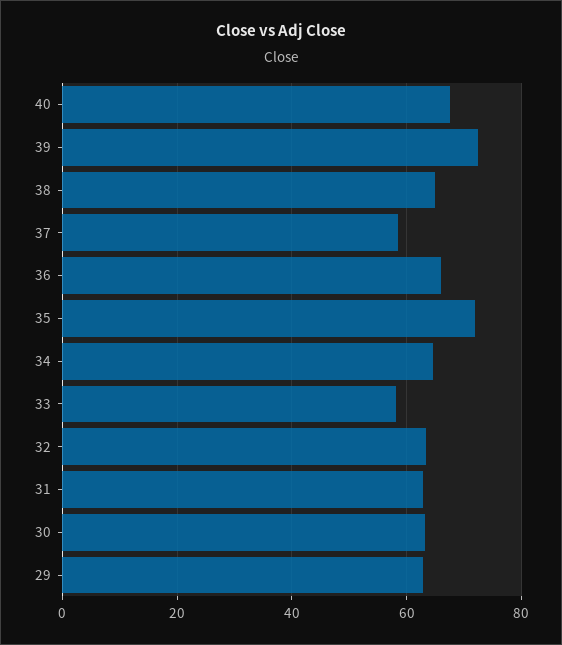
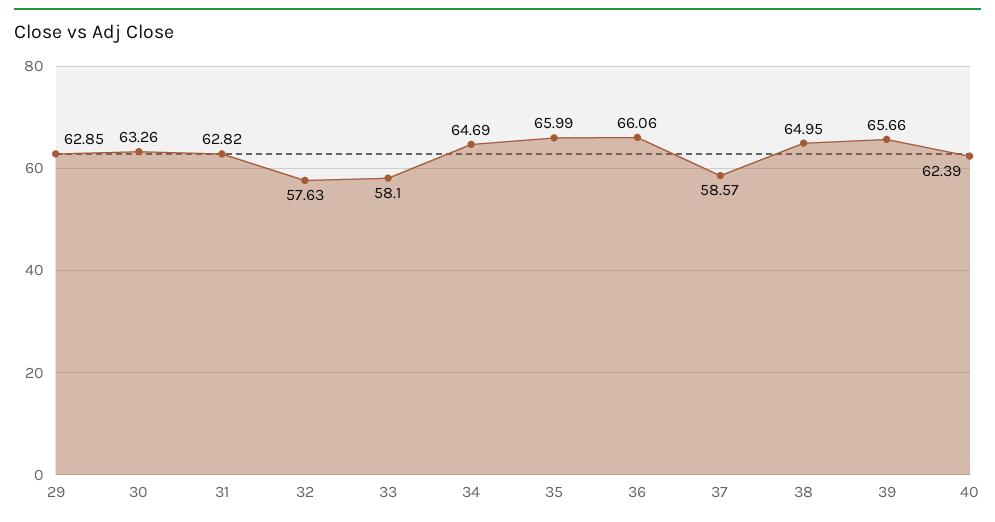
  {
-   "40": 68,
+   "40": 62.39,
-   "39": 72,
+   "39": 65.66,
    "38": 64.95,
    "37": 58.57,
    "36": 66.06,
-   "35": 72,
+   "35": 65.99,
    "34": 64.69,
    "33": 58.1,
-   "32": 64,
+   "32": 57.63,
    "31": 62.82,
    "30": 63.26,
    "29": 62.85
  }

